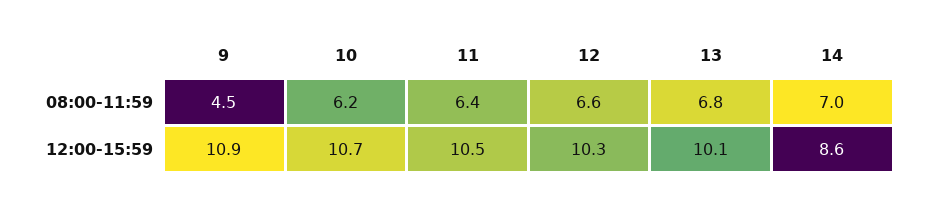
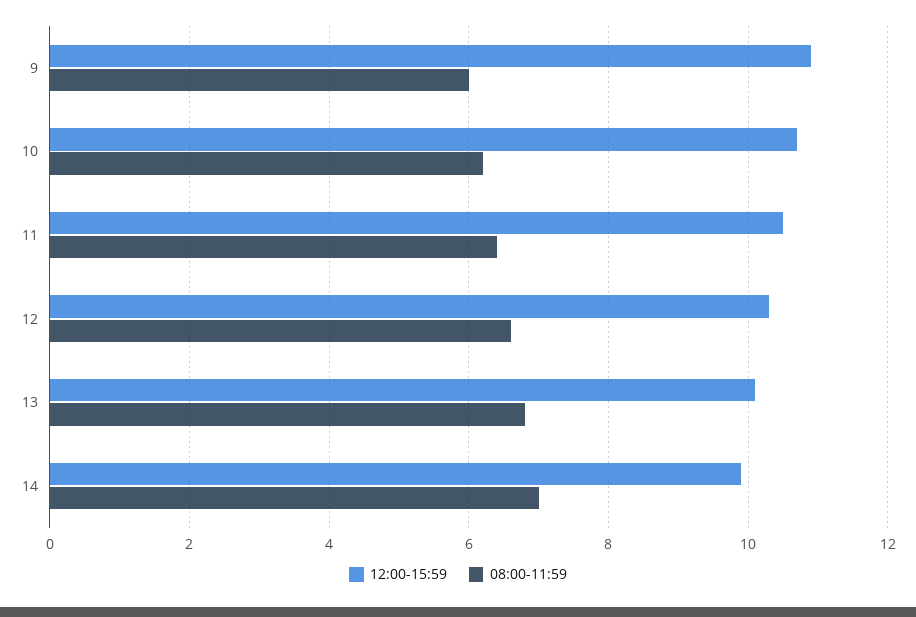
  {
    "08:00-11:59": {
-     "9": 4.5,
+     "9": 6,
      "10": 6.2,
      "11": 6.4,
      "12": 6.6,
      "13": 6.8,
      "14": 7
    },
    "12:00-15:59": {
      "9": 10.9,
      "10": 10.7,
      "11": 10.5,
      "12": 10.3,
      "13": 10.1,
-     "14": 8.6
+     "14": 10
    }
  }

